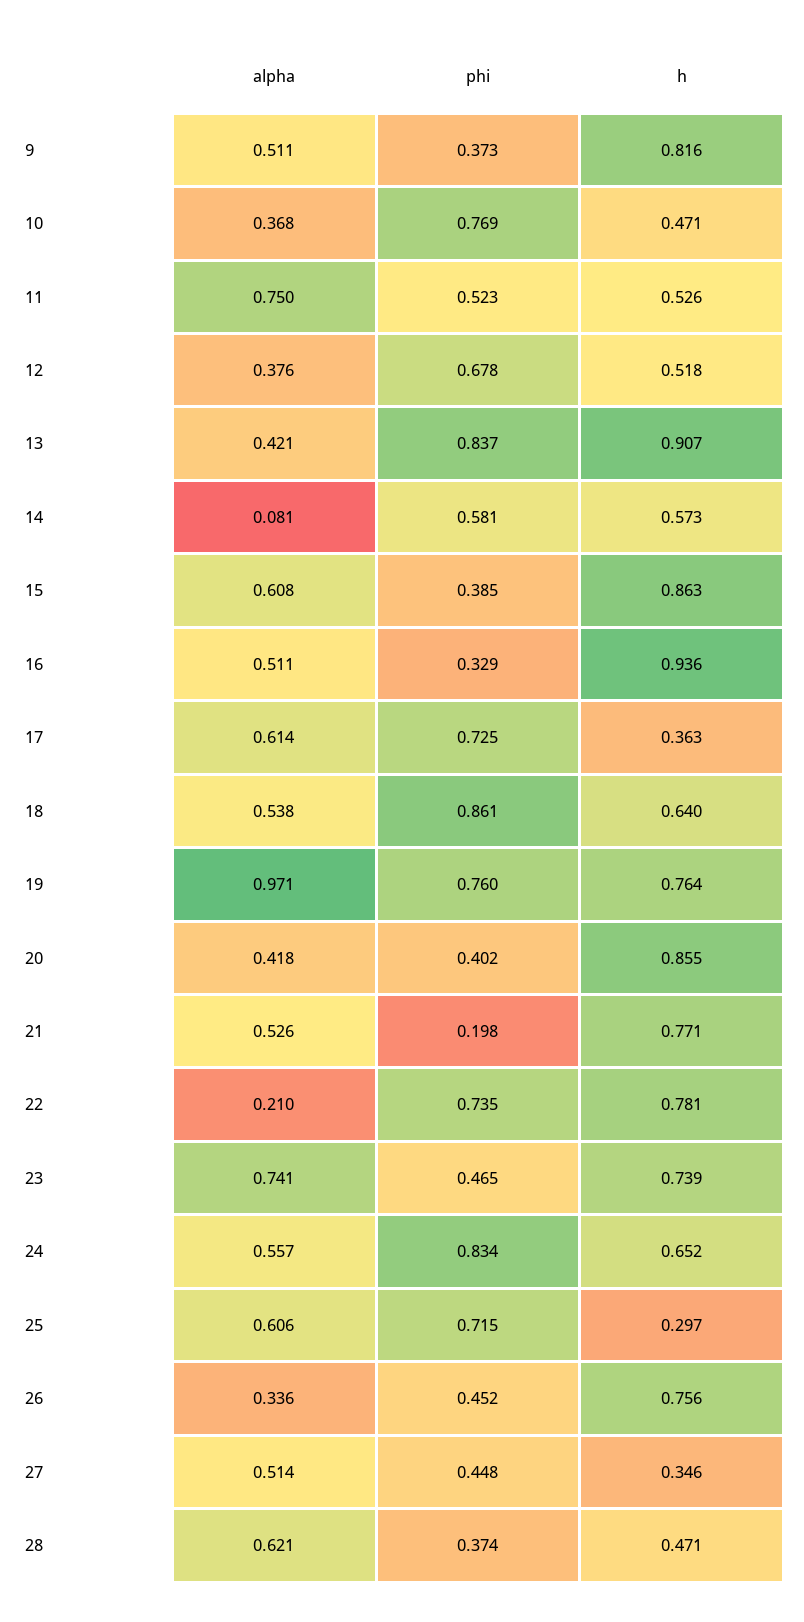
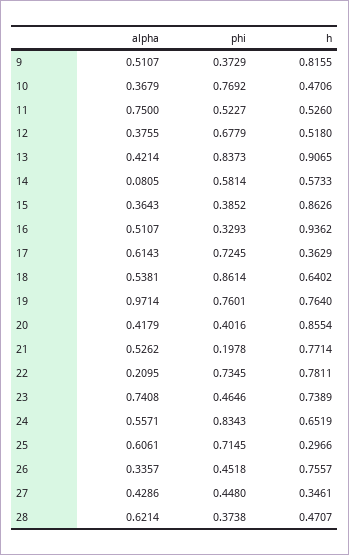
  {
    "alpha": {
      "9": 0.5107,
      "10": 0.3679,
      "11": 0.75,
      "12": 0.3755,
      "13": 0.4214,
      "14": 0.0805,
-     "15": 0.608,
+     "15": 0.3643,
      "16": 0.5107,
      "17": 0.6143,
      "18": 0.5381,
      "19": 0.9714,
      "20": 0.4179,
      "21": 0.5262,
      "22": 0.2095,
      "23": 0.7408,
      "24": 0.5571,
      "25": 0.6061,
      "26": 0.3357,
-     "27": 0.514,
+     "27": 0.4286,
      "28": 0.6214
    },
    "phi": {
      "9": 0.3729,
      "10": 0.7692,
      "11": 0.5227,
      "12": 0.6779,
      "13": 0.8373,
      "14": 0.5814,
      "15": 0.3852,
      "16": 0.3293,
      "17": 0.7245,
      "18": 0.8614,
      "19": 0.7601,
      "20": 0.4016,
      "21": 0.1978,
      "22": 0.7345,
      "23": 0.4646,
      "24": 0.8343,
      "25": 0.7145,
      "26": 0.4518,
      "27": 0.448,
      "28": 0.3738
    },
    "h": {
      "9": 0.8155,
      "10": 0.4706,
      "11": 0.526,
      "12": 0.518,
      "13": 0.9065,
      "14": 0.5733,
      "15": 0.8626,
      "16": 0.9362,
      "17": 0.3629,
      "18": 0.6402,
      "19": 0.764,
      "20": 0.8554,
      "21": 0.7714,
      "22": 0.7811,
      "23": 0.7389,
      "24": 0.6519,
      "25": 0.2966,
      "26": 0.7557,
      "27": 0.3461,
      "28": 0.4707
    }
  }

